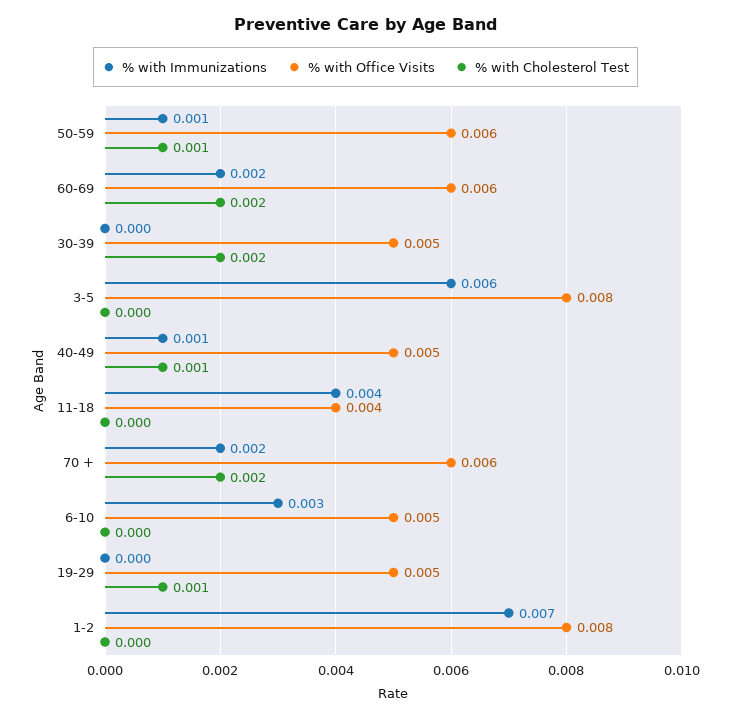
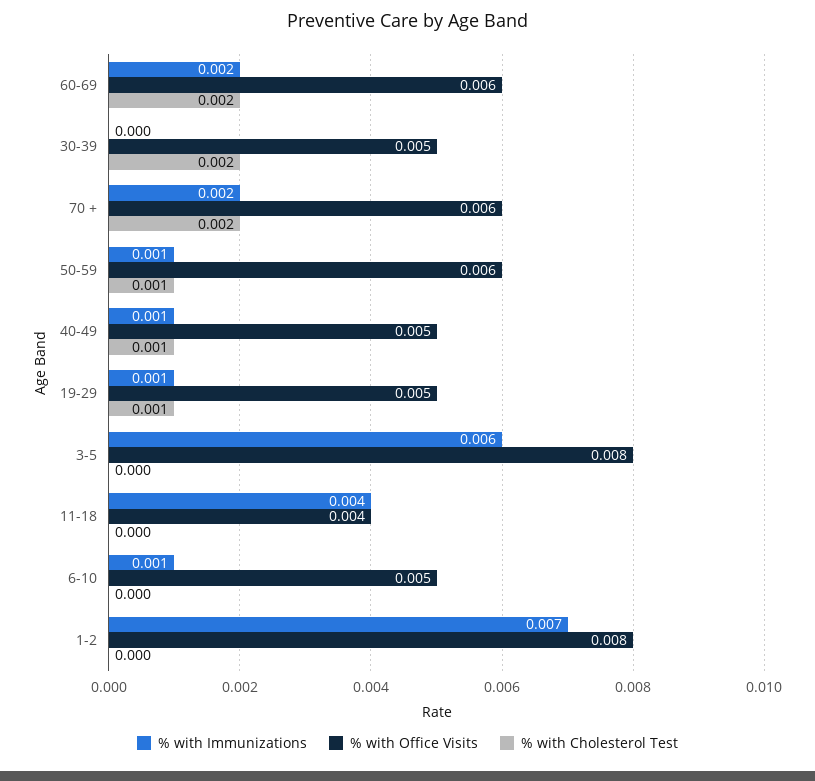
  {
    "% with Immunizations": {
      "50-59": 0.001,
      "60-69": 0.002,
      "30-39": 0,
      "3-5": 0.006,
      "40-49": 0.001,
      "11-18": 0.004,
      "70 +": 0.002,
-     "6-10": 0.003,
+     "6-10": 0.001,
-     "19-29": 0,
+     "19-29": 0.001,
      "1-2": 0.007
    },
    "% with Office Visits": {
      "50-59": 0.006,
      "60-69": 0.006,
      "30-39": 0.005,
      "3-5": 0.008,
      "40-49": 0.005,
      "11-18": 0.004,
      "70 +": 0.006,
      "6-10": 0.005,
      "19-29": 0.005,
      "1-2": 0.008
    },
    "% with Cholesterol Test": {
      "50-59": 0.001,
      "60-69": 0.002,
      "30-39": 0.002,
      "3-5": 0,
      "40-49": 0.001,
      "11-18": 0,
      "70 +": 0.002,
      "6-10": 0,
      "19-29": 0.001,
      "1-2": 0
    }
  }

